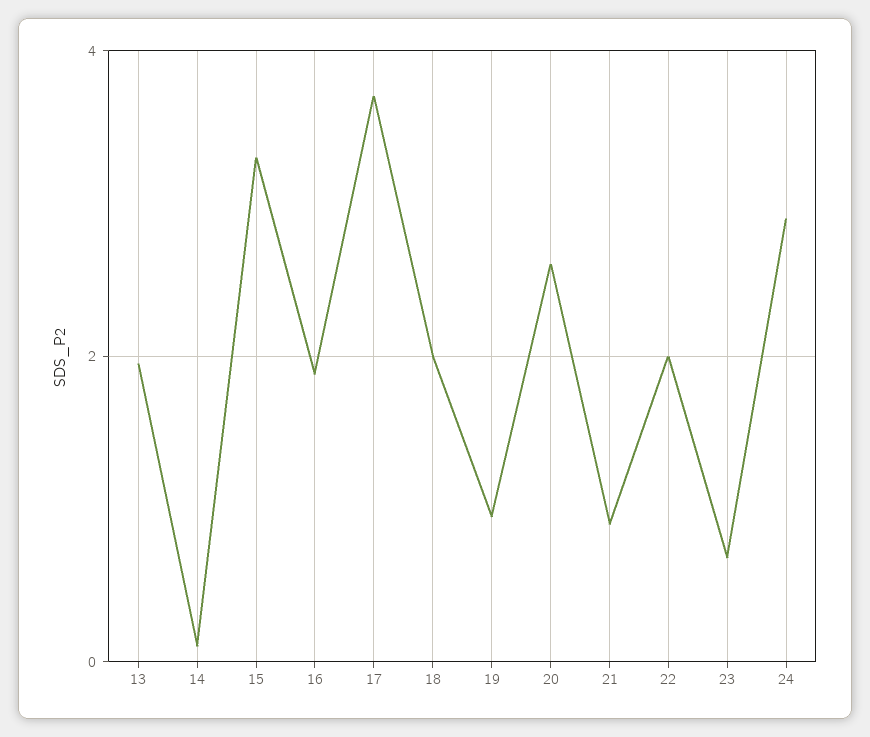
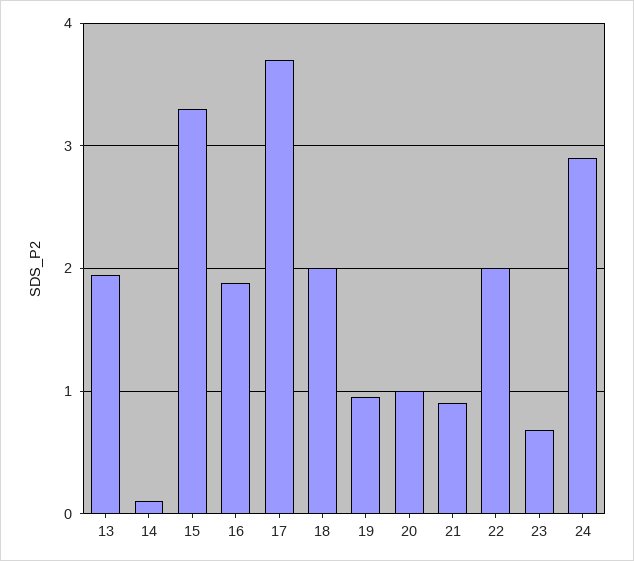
  {
    "13": 2,
    "14": 0.1,
    "15": 3.3,
    "16": 1.9,
    "17": 3.7,
    "18": 2,
    "19": 1,
-   "20": 2.6,
+   "20": 1,
    "21": 0.9,
    "22": 2,
    "23": 0.7,
    "24": 2.9
  }

